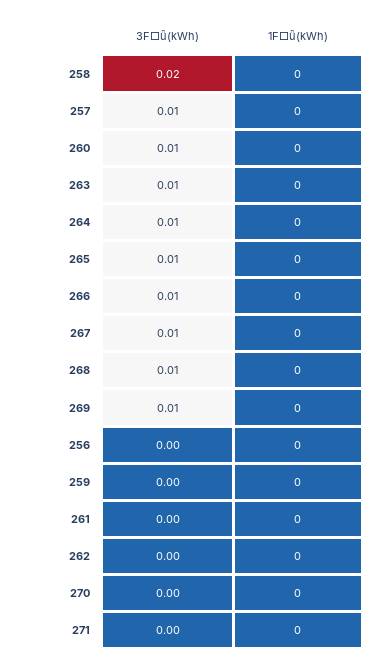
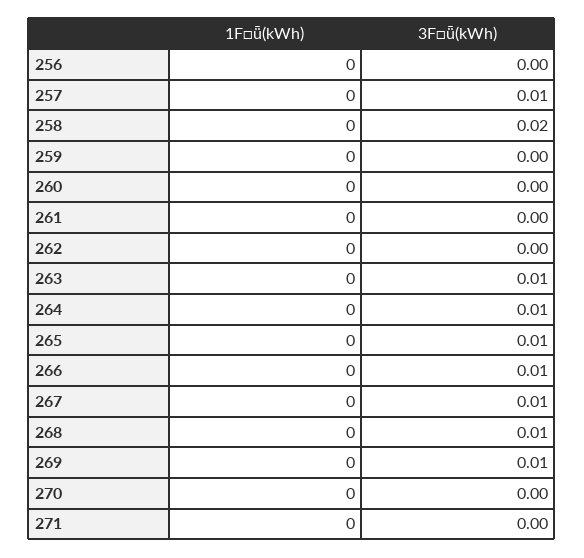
  {
    "3F□ǖ(kWh)": {
      "258": 0.02,
      "257": 0.01,
-     "260": 0.01,
+     "260": 0,
      "263": 0.01,
      "264": 0.01,
      "265": 0.01,
      "266": 0.01,
      "267": 0.01,
      "268": 0.01,
      "269": 0.01,
      "256": 0,
      "259": 0,
      "261": 0,
      "262": 0,
      "270": 0,
      "271": 0
    },
    "1F□ǖ(kWh)": {
      "258": 0,
      "257": 0,
      "260": 0,
      "263": 0,
      "264": 0,
      "265": 0,
      "266": 0,
      "267": 0,
      "268": 0,
      "269": 0,
      "256": 0,
      "259": 0,
      "261": 0,
      "262": 0,
      "270": 0,
      "271": 0
    }
  }

